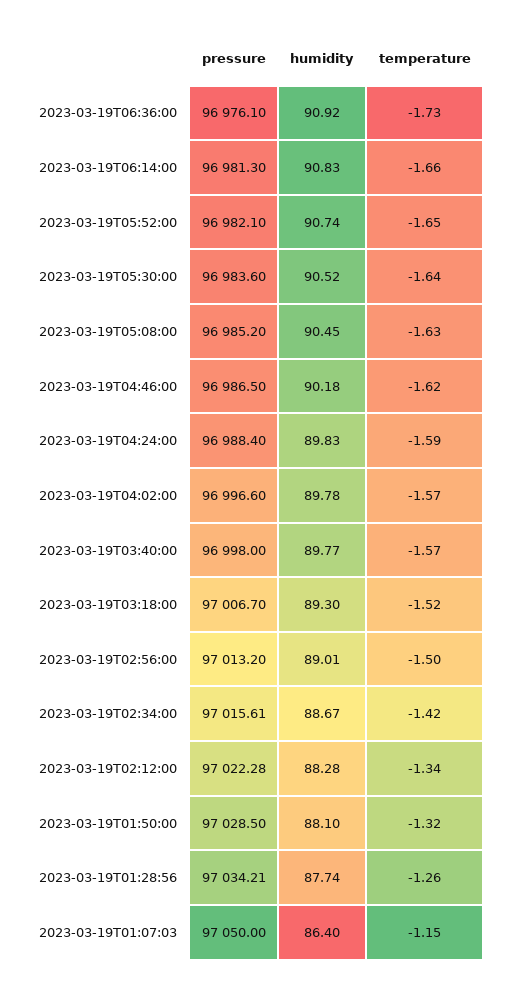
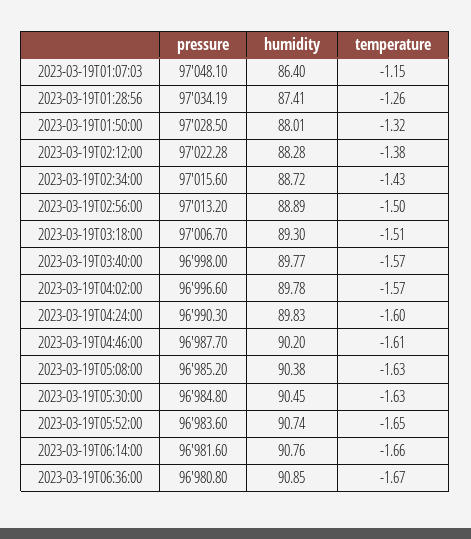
  {
    "pressure": {
-     "2023-03-19T06:36:00": 96976.1,
+     "2023-03-19T06:36:00": 96980.8,
-     "2023-03-19T06:14:00": 96981.3,
+     "2023-03-19T06:14:00": 96981.6,
-     "2023-03-19T05:52:00": 96982.1,
+     "2023-03-19T05:52:00": 96983.6,
-     "2023-03-19T05:30:00": 96983.6,
+     "2023-03-19T05:30:00": 96984.8,
      "2023-03-19T05:08:00": 96985.2,
-     "2023-03-19T04:46:00": 96986.5,
+     "2023-03-19T04:46:00": 96987.7,
-     "2023-03-19T04:24:00": 96988.4,
+     "2023-03-19T04:24:00": 96990.3,
      "2023-03-19T04:02:00": 96996.6,
      "2023-03-19T03:40:00": 96998,
      "2023-03-19T03:18:00": 97006.7,
      "2023-03-19T02:56:00": 97013.2,
-     "2023-03-19T02:34:00": 97015.61,
+     "2023-03-19T02:34:00": 97015.6,
      "2023-03-19T02:12:00": 97022.28,
      "2023-03-19T01:50:00": 97028.5,
-     "2023-03-19T01:28:56": 97034.21,
+     "2023-03-19T01:28:56": 97034.19,
-     "2023-03-19T01:07:03": 97050
+     "2023-03-19T01:07:03": 97048.1
    },
    "humidity": {
-     "2023-03-19T06:36:00": 90.92,
+     "2023-03-19T06:36:00": 90.85,
-     "2023-03-19T06:14:00": 90.83,
+     "2023-03-19T06:14:00": 90.76,
      "2023-03-19T05:52:00": 90.74,
-     "2023-03-19T05:30:00": 90.52,
+     "2023-03-19T05:30:00": 90.45,
-     "2023-03-19T05:08:00": 90.45,
+     "2023-03-19T05:08:00": 90.38,
-     "2023-03-19T04:46:00": 90.18,
+     "2023-03-19T04:46:00": 90.2,
      "2023-03-19T04:24:00": 89.83,
      "2023-03-19T04:02:00": 89.78,
      "2023-03-19T03:40:00": 89.77,
      "2023-03-19T03:18:00": 89.3,
-     "2023-03-19T02:56:00": 89.01,
+     "2023-03-19T02:56:00": 88.89,
-     "2023-03-19T02:34:00": 88.67,
+     "2023-03-19T02:34:00": 88.72,
      "2023-03-19T02:12:00": 88.28,
-     "2023-03-19T01:50:00": 88.1,
+     "2023-03-19T01:50:00": 88.01,
-     "2023-03-19T01:28:56": 87.74,
+     "2023-03-19T01:28:56": 87.41,
      "2023-03-19T01:07:03": 86.4
    },
    "temperature": {
-     "2023-03-19T06:36:00": -1.73,
+     "2023-03-19T06:36:00": -1.67,
      "2023-03-19T06:14:00": -1.66,
      "2023-03-19T05:52:00": -1.65,
-     "2023-03-19T05:30:00": -1.64,
+     "2023-03-19T05:30:00": -1.63,
      "2023-03-19T05:08:00": -1.63,
-     "2023-03-19T04:46:00": -1.62,
+     "2023-03-19T04:46:00": -1.61,
-     "2023-03-19T04:24:00": -1.59,
+     "2023-03-19T04:24:00": -1.6,
      "2023-03-19T04:02:00": -1.57,
      "2023-03-19T03:40:00": -1.57,
-     "2023-03-19T03:18:00": -1.52,
+     "2023-03-19T03:18:00": -1.51,
      "2023-03-19T02:56:00": -1.5,
-     "2023-03-19T02:34:00": -1.42,
+     "2023-03-19T02:34:00": -1.43,
-     "2023-03-19T02:12:00": -1.34,
+     "2023-03-19T02:12:00": -1.38,
      "2023-03-19T01:50:00": -1.32,
      "2023-03-19T01:28:56": -1.26,
      "2023-03-19T01:07:03": -1.15
    }
  }

